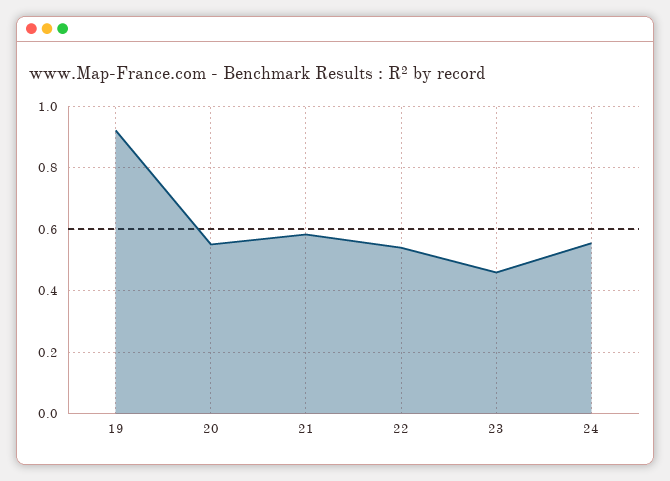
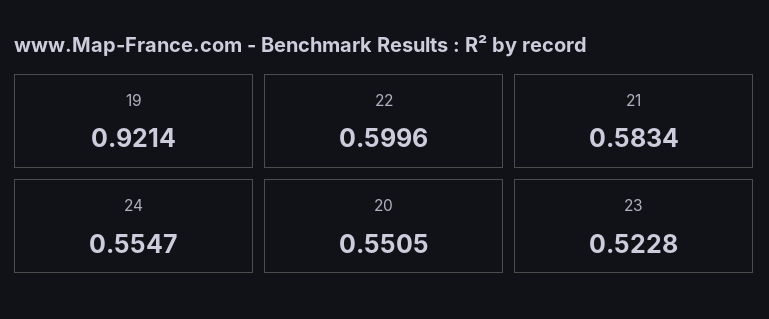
  {
    "19": 0.9214,
    "20": 0.5505,
    "21": 0.5834,
-   "22": 0.54,
+   "22": 0.5996,
-   "23": 0.46,
+   "23": 0.5228,
    "24": 0.5547
  }

